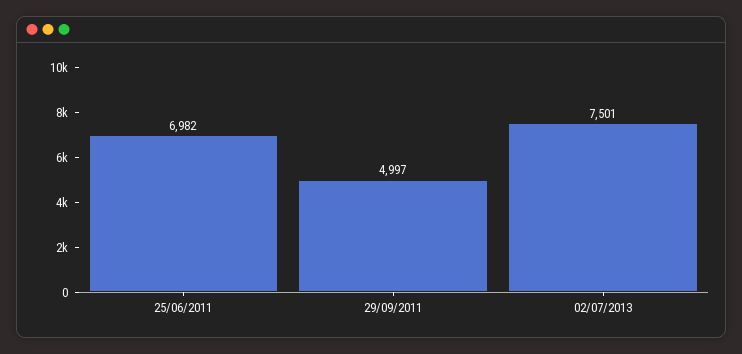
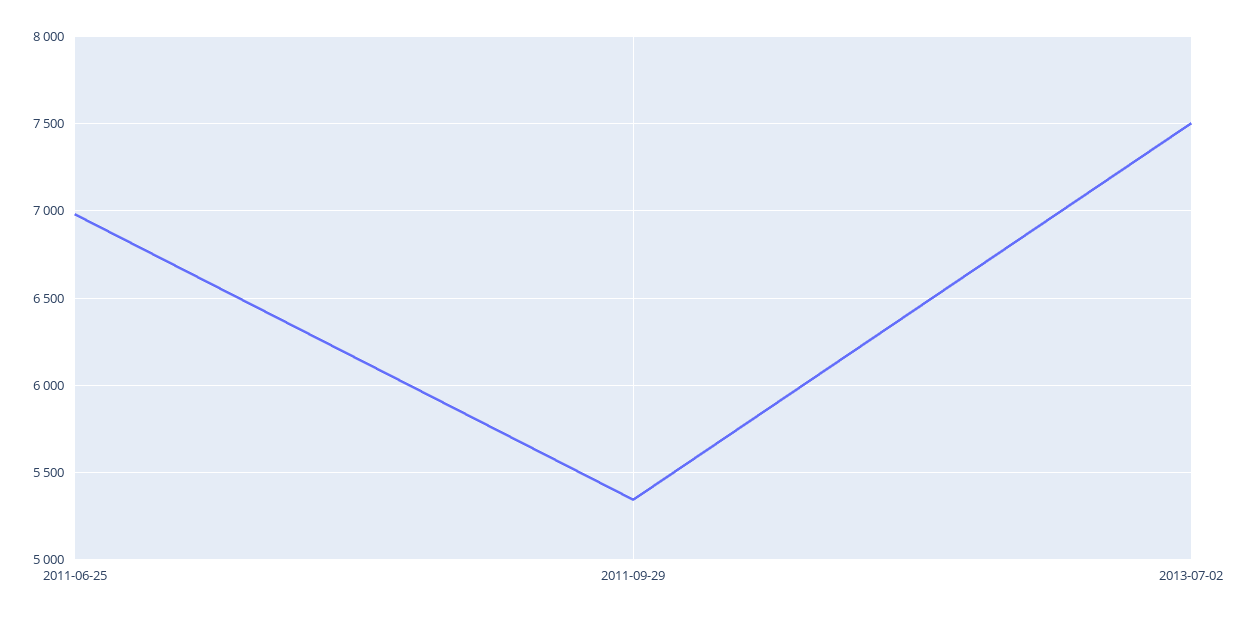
  {
    "25/06/2011": 6982,
-   "29/09/2011": 4997,
+   "29/09/2011": 5350,
    "02/07/2013": 7501
  }

